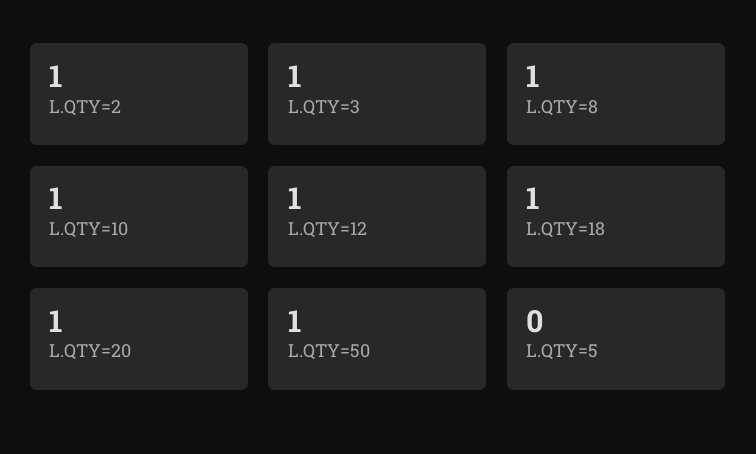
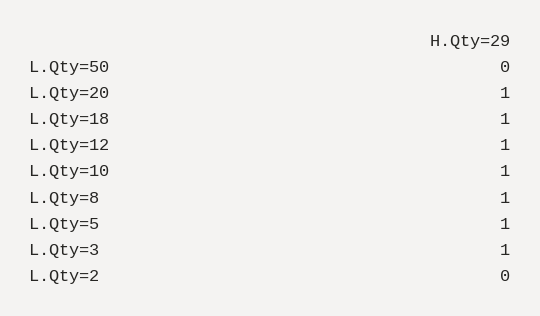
  {
-   "L.QTY=2": 1,
+   "L.QTY=2": 0,
    "L.QTY=3": 1,
    "L.QTY=8": 1,
    "L.QTY=10": 1,
    "L.QTY=12": 1,
    "L.QTY=18": 1,
    "L.QTY=20": 1,
-   "L.QTY=50": 1,
+   "L.QTY=50": 0,
-   "L.QTY=5": 0
+   "L.QTY=5": 1
  }

